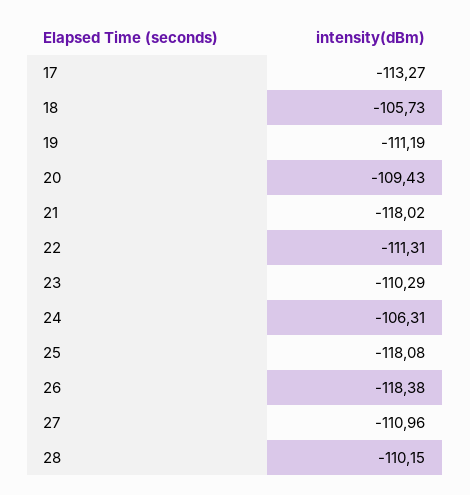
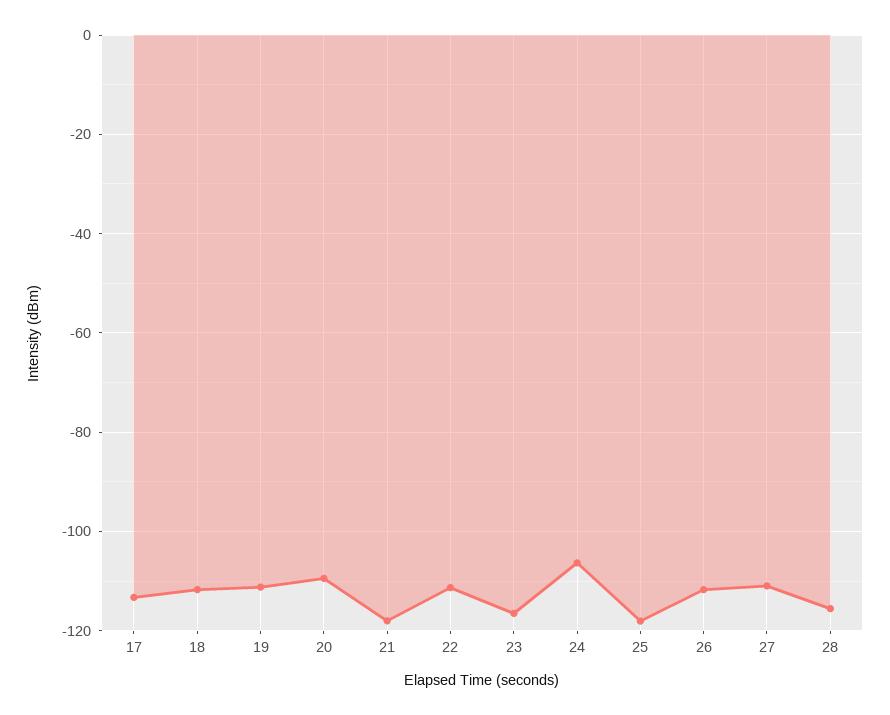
  {
    "17": -113.27,
-   "18": -105.73,
+   "18": -112,
    "19": -111.19,
    "20": -109.43,
    "21": -118.02,
    "22": -111.31,
-   "23": -110.29,
+   "23": -116,
    "24": -106.31,
    "25": -118.08,
-   "26": -118.38,
+   "26": -112,
    "27": -110.96,
-   "28": -110.15
+   "28": -116
  }

